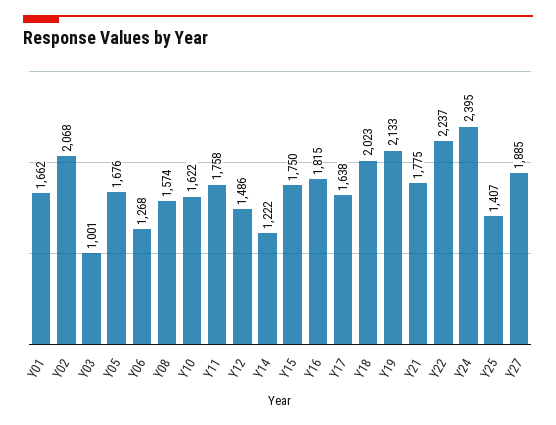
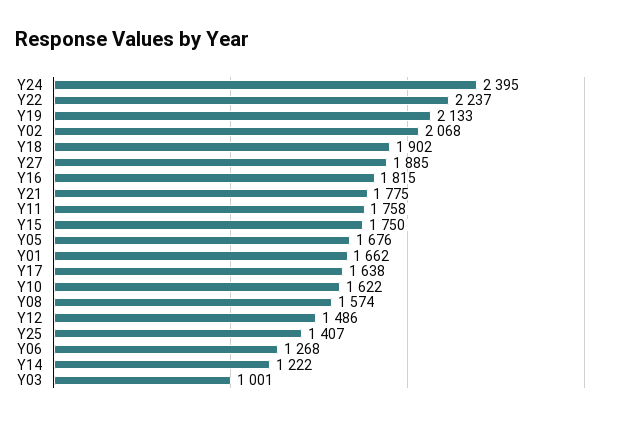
  {
    "Y01": 1662,
    "Y02": 2068,
    "Y03": 1001,
    "Y05": 1676,
    "Y06": 1268,
    "Y08": 1574,
    "Y10": 1622,
    "Y11": 1758,
    "Y12": 1486,
    "Y14": 1222,
    "Y15": 1750,
    "Y16": 1815,
    "Y17": 1638,
-   "Y18": 2023,
+   "Y18": 1902,
    "Y19": 2133,
    "Y21": 1775,
    "Y22": 2237,
    "Y24": 2395,
    "Y25": 1407,
    "Y27": 1885
  }

